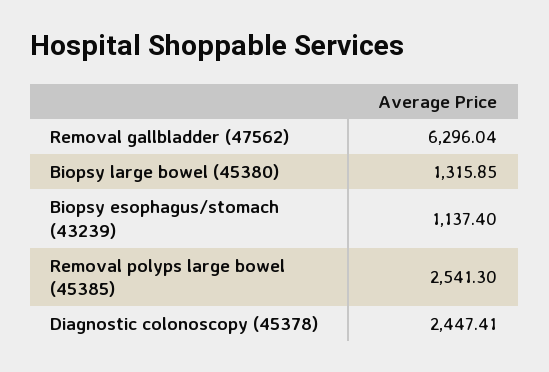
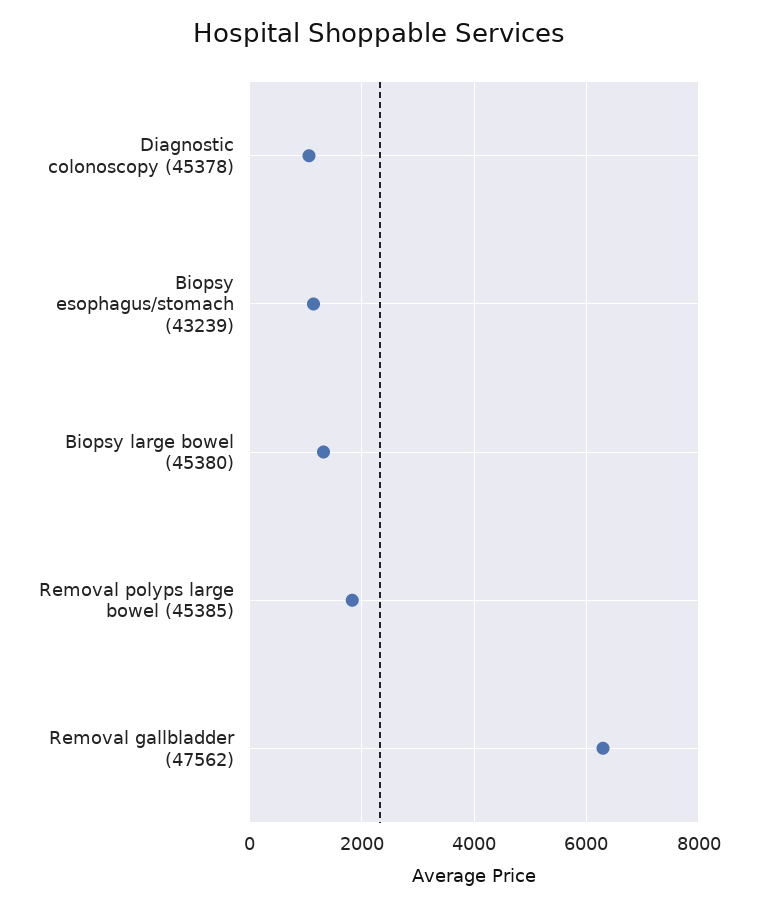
  {
    "Removal gallbladder (47562)": 6296.04,
    "Biopsy large bowel (45380)": 1315.85,
    "Biopsy esophagus/stomach (43239)": 1137.4,
-   "Removal polyps large bowel (45385)": 2541.3,
+   "Removal polyps large bowel (45385)": 1800,
-   "Diagnostic colonoscopy (45378)": 2447.41
+   "Diagnostic colonoscopy (45378)": 1000
  }

